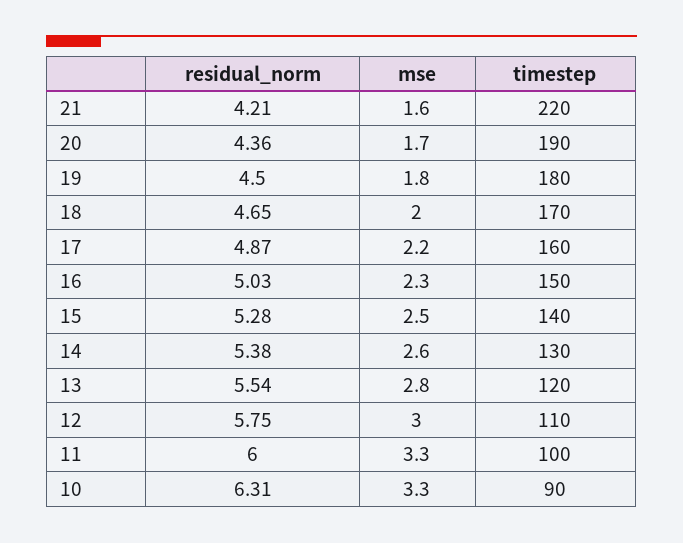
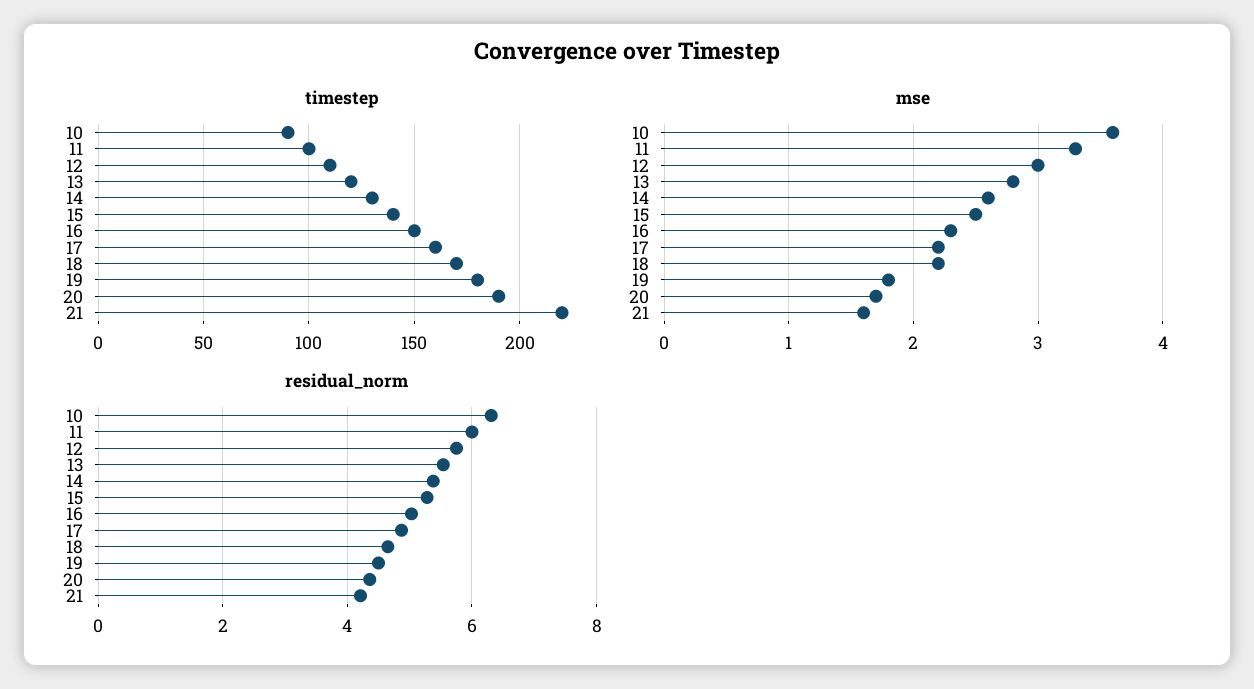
  {
    "residual_norm": {
      "21": 4.21,
      "20": 4.36,
      "19": 4.5,
      "18": 4.65,
      "17": 4.87,
      "16": 5.03,
      "15": 5.28,
      "14": 5.38,
      "13": 5.54,
      "12": 5.75,
      "11": 6,
      "10": 6.31
    },
    "mse": {
      "21": 1.6,
      "20": 1.7,
      "19": 1.8,
-     "18": 2,
+     "18": 2.2,
      "17": 2.2,
      "16": 2.3,
      "15": 2.5,
      "14": 2.6,
      "13": 2.8,
      "12": 3,
      "11": 3.3,
-     "10": 3.3
+     "10": 3.6
    },
    "timestep": {
      "21": 220,
      "20": 190,
      "19": 180,
      "18": 170,
      "17": 160,
      "16": 150,
      "15": 140,
      "14": 130,
      "13": 120,
      "12": 110,
      "11": 100,
      "10": 90
    }
  }

